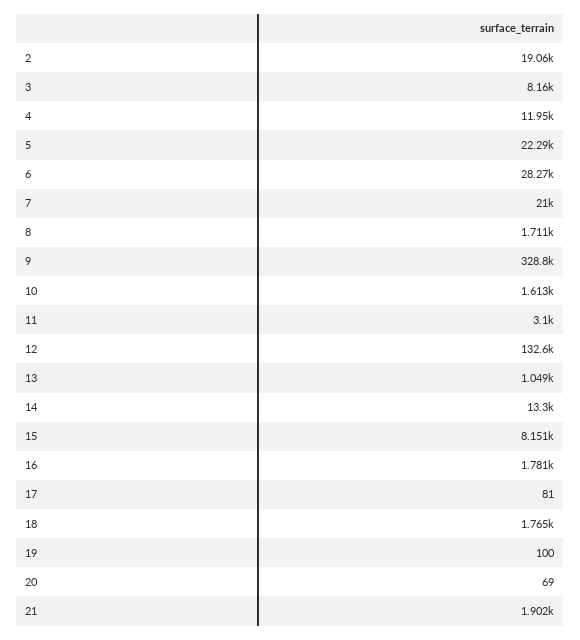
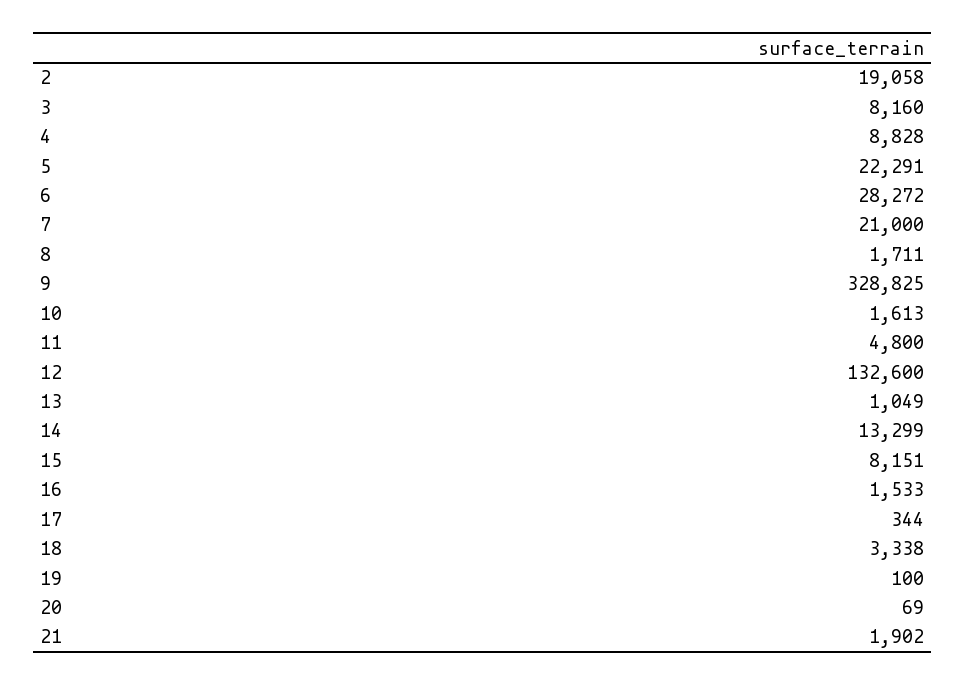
  {
    "2": 19058,
    "3": 8160,
-   "4": 11950,
+   "4": 8828,
    "5": 22291,
    "6": 28272,
    "7": 21000,
    "8": 1711,
    "9": 328825,
    "10": 1613,
-   "11": 3100,
+   "11": 4800,
    "12": 132600,
    "13": 1049,
    "14": 13299,
    "15": 8151,
-   "16": 1781,
+   "16": 1533,
-   "17": 81,
+   "17": 344,
-   "18": 1765,
+   "18": 3338,
    "19": 100,
    "20": 69,
    "21": 1902
  }

